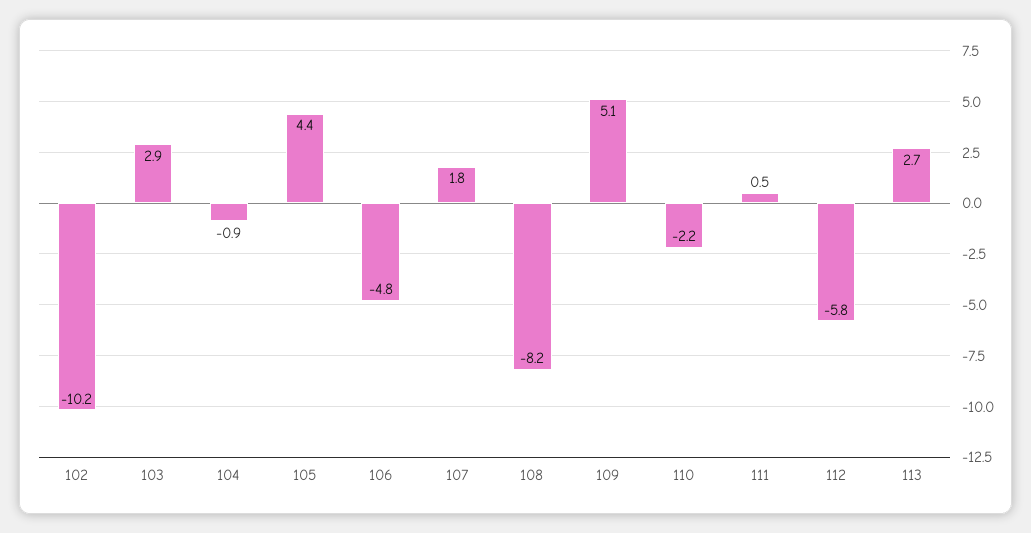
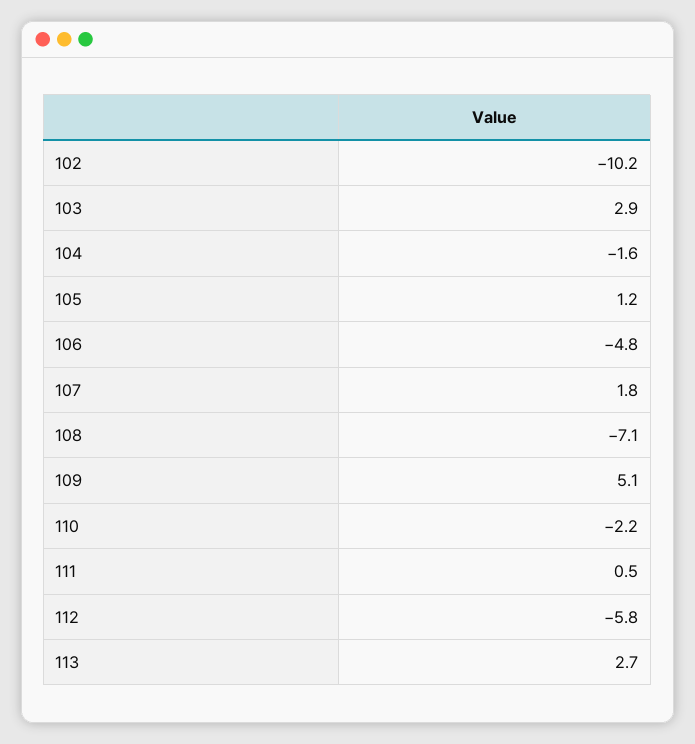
  {
    "102": -10.2,
    "103": 2.9,
-   "104": -0.9,
+   "104": -1.6,
-   "105": 4.4,
+   "105": 1.2,
    "106": -4.8,
    "107": 1.8,
-   "108": -8.2,
+   "108": -7.1,
    "109": 5.1,
    "110": -2.2,
    "111": 0.5,
    "112": -5.8,
    "113": 2.7
  }

